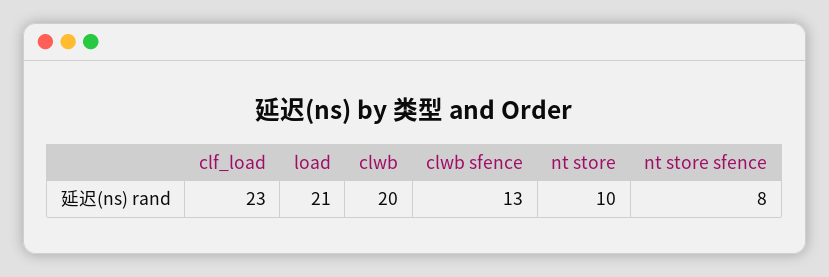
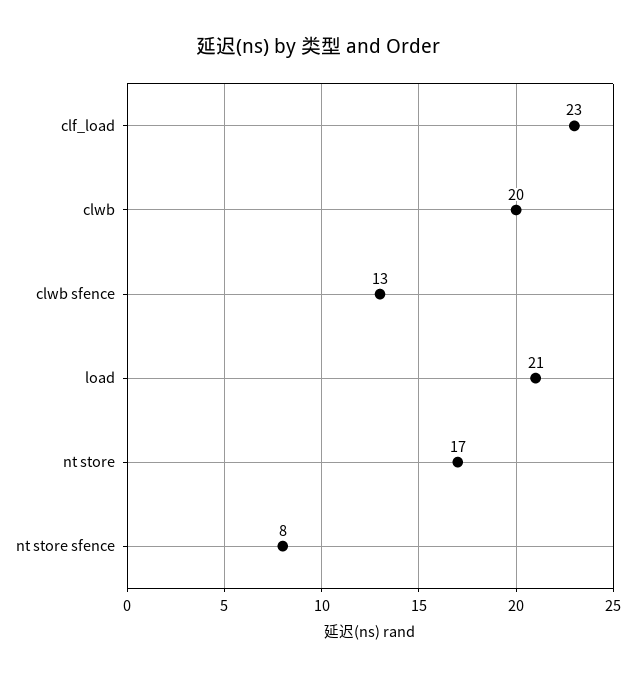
  {
    "clf_load": 23,
    "load": 21,
    "clwb": 20,
    "clwb sfence": 13,
-   "nt store": 10,
+   "nt store": 17,
    "nt store sfence": 8
  }

